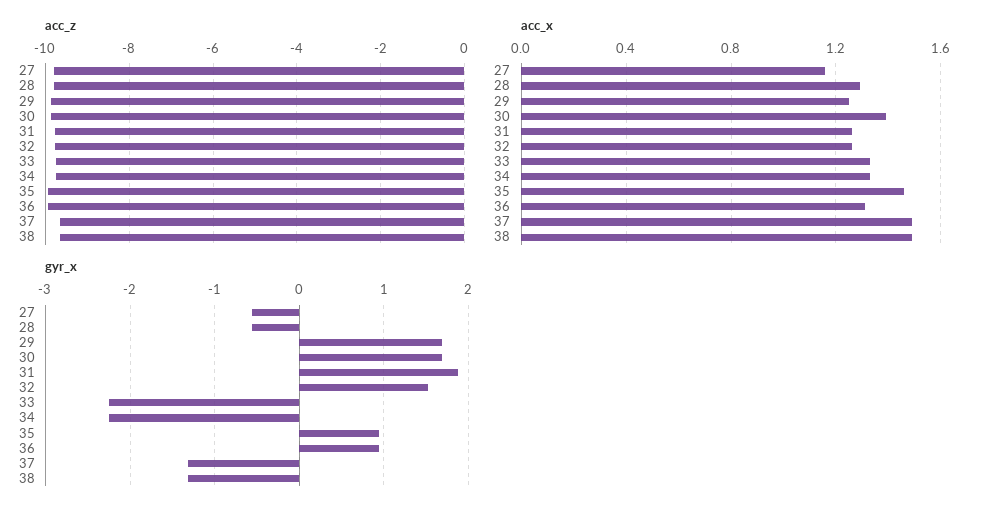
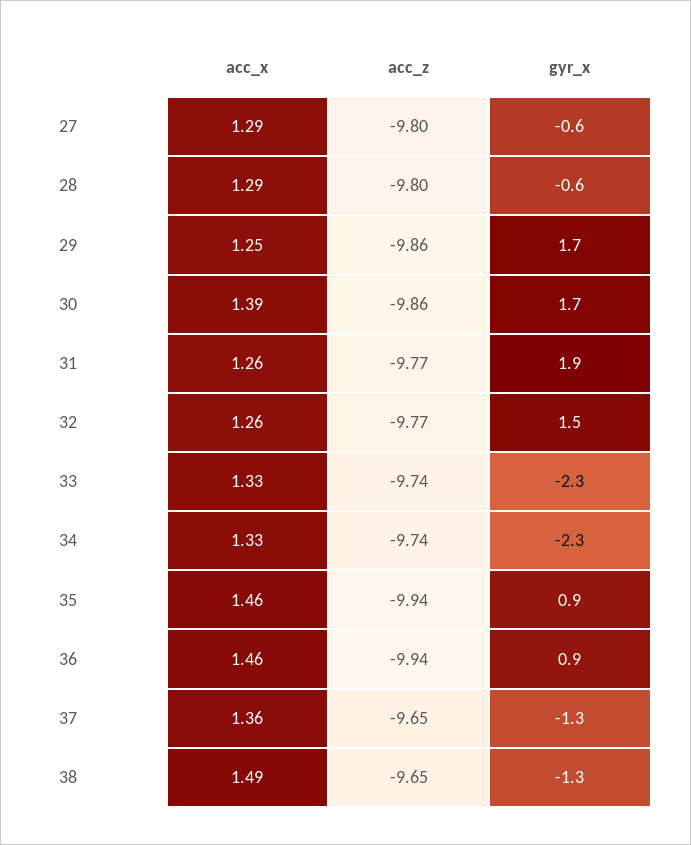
  {
    "acc_z": {
      "27": -9.8,
      "28": -9.8,
      "29": -9.86,
      "30": -9.86,
      "31": -9.77,
      "32": -9.77,
      "33": -9.74,
      "34": -9.74,
      "35": -9.94,
      "36": -9.94,
      "37": -9.65,
      "38": -9.65
    },
    "acc_x": {
-     "27": 1.15,
+     "27": 1.29,
      "28": 1.29,
      "29": 1.25,
      "30": 1.39,
      "31": 1.26,
      "32": 1.26,
      "33": 1.33,
      "34": 1.33,
      "35": 1.46,
-     "36": 1.3,
+     "36": 1.46,
-     "37": 1.5,
+     "37": 1.36,
      "38": 1.49
    },
    "gyr_x": {
      "27": -0.6,
      "28": -0.6,
      "29": 1.7,
      "30": 1.7,
      "31": 1.9,
      "32": 1.5,
      "33": -2.3,
      "34": -2.3,
      "35": 0.9,
      "36": 0.9,
      "37": -1.3,
      "38": -1.3
    }
  }

